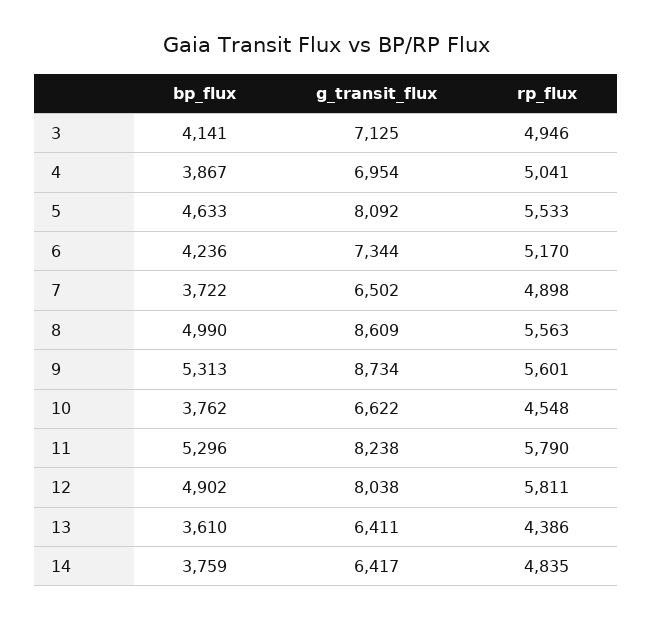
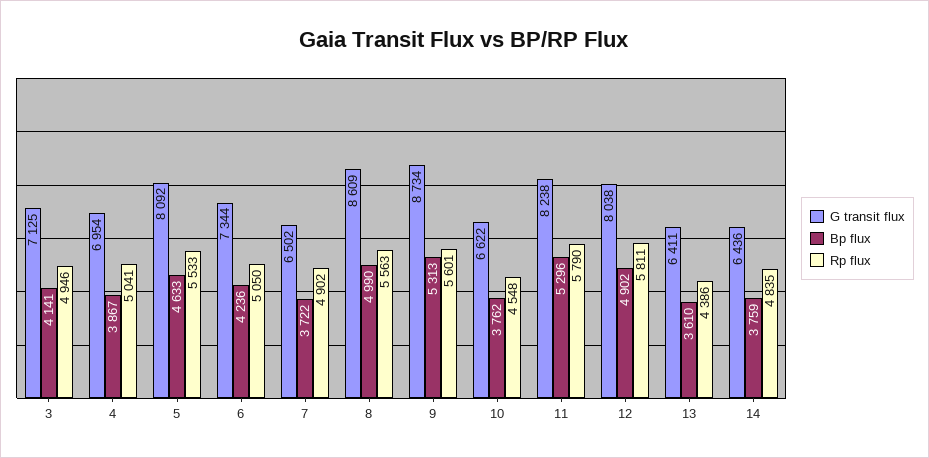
  {
    "bp_flux": {
      "3": 4141,
      "4": 3867,
      "5": 4633,
      "6": 4236,
      "7": 3722,
      "8": 4990,
      "9": 5313,
      "10": 3762,
      "11": 5296,
      "12": 4902,
      "13": 3610,
      "14": 3759
    },
    "g_transit_flux": {
      "3": 7125,
      "4": 6954,
      "5": 8092,
      "6": 7344,
      "7": 6502,
      "8": 8609,
      "9": 8734,
      "10": 6622,
      "11": 8238,
      "12": 8038,
      "13": 6411,
-     "14": 6417
+     "14": 6436
    },
    "rp_flux": {
      "3": 4946,
      "4": 5041,
      "5": 5533,
-     "6": 5170,
+     "6": 5050,
-     "7": 4898,
+     "7": 4902,
      "8": 5563,
      "9": 5601,
      "10": 4548,
      "11": 5790,
      "12": 5811,
      "13": 4386,
      "14": 4835
    }
  }

